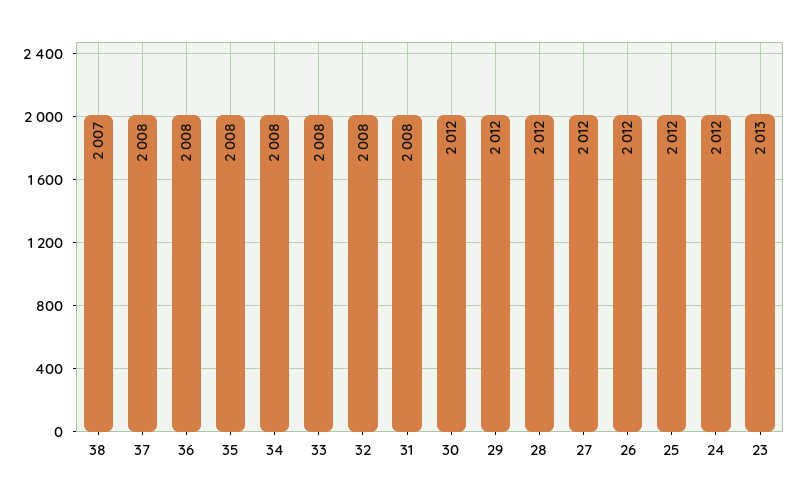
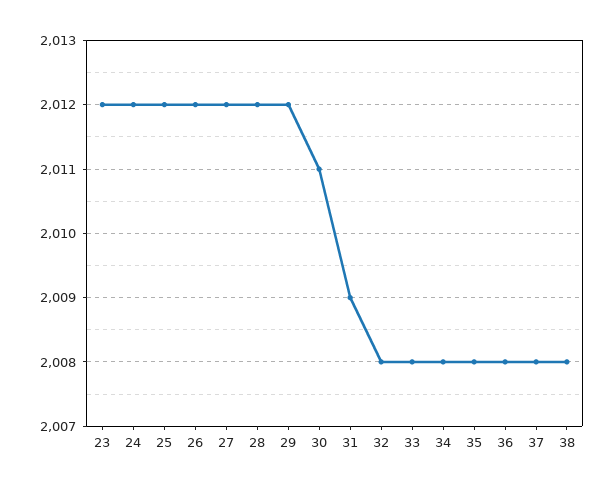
  {
-   "38": 2007,
+   "38": 2008,
    "37": 2008,
    "36": 2008,
    "35": 2008,
    "34": 2008,
    "33": 2008,
    "32": 2008,
-   "31": 2008,
+   "31": 2009,
-   "30": 2012,
+   "30": 2011,
    "29": 2012,
    "28": 2012,
    "27": 2012,
    "26": 2012,
    "25": 2012,
    "24": 2012,
-   "23": 2013
+   "23": 2012
  }

